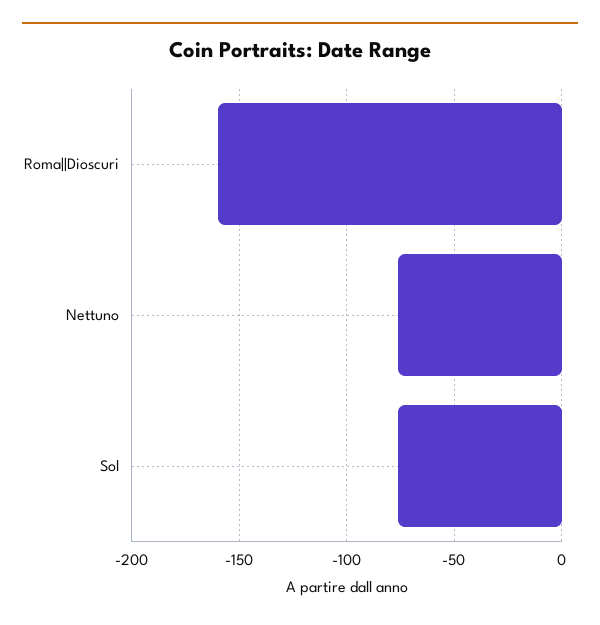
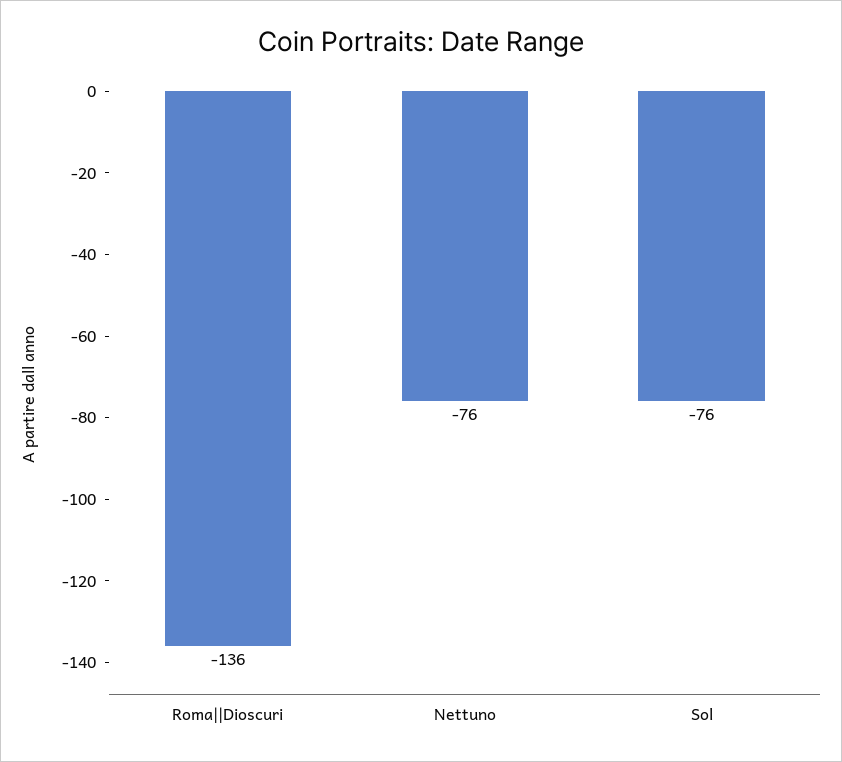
  {
-   "Roma||Dioscuri": -160,
+   "Roma||Dioscuri": -136,
    "Nettuno": -76,
    "Sol": -76
  }

